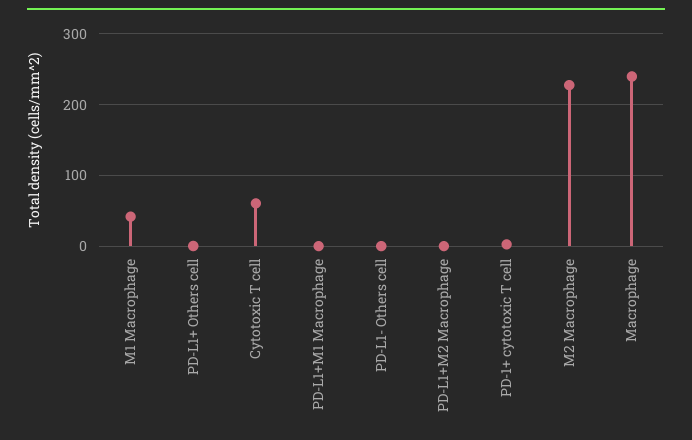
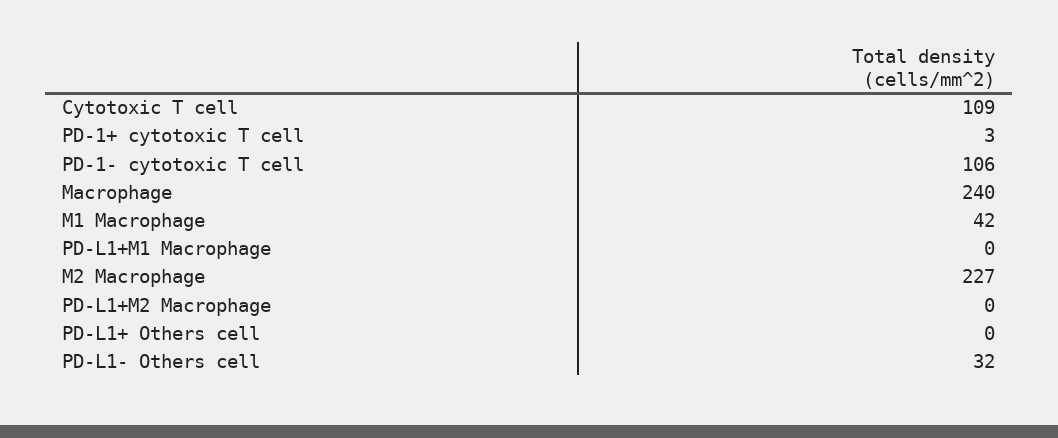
  {
    "M1 Macrophage": 42,
    "PD-L1+ Others cell": 0,
-   "Cytotoxic T cell": 60,
+   "Cytotoxic T cell": 109,
    "PD-L1+M1 Macrophage": 0,
-   "PD-L1- Others cell": 0,
+   "PD-L1- Others cell": 32,
    "PD-L1+M2 Macrophage": 0,
    "PD-1+ cytotoxic T cell": 3,
    "M2 Macrophage": 227,
-   "Macrophage": 240
+   "Macrophage": 240,
+   "PD-1- cytotoxic T cell": 106
  }

